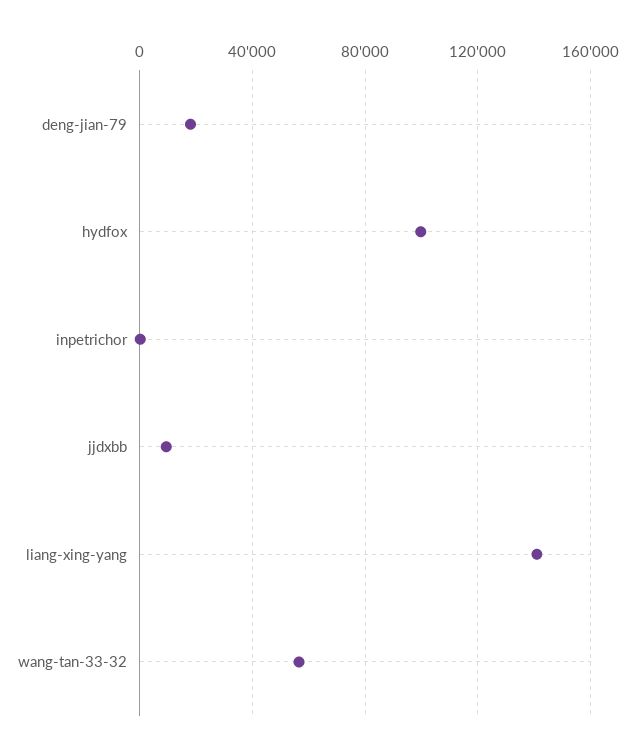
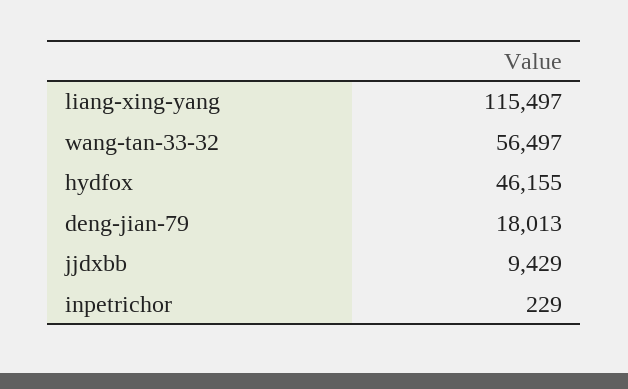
  {
    "deng-jian-79": 18013,
-   "hydfox": 100000,
+   "hydfox": 46155,
    "inpetrichor": 229,
    "jjdxbb": 9429,
-   "liang-xing-yang": 140000,
+   "liang-xing-yang": 115497,
    "wang-tan-33-32": 56497
  }

